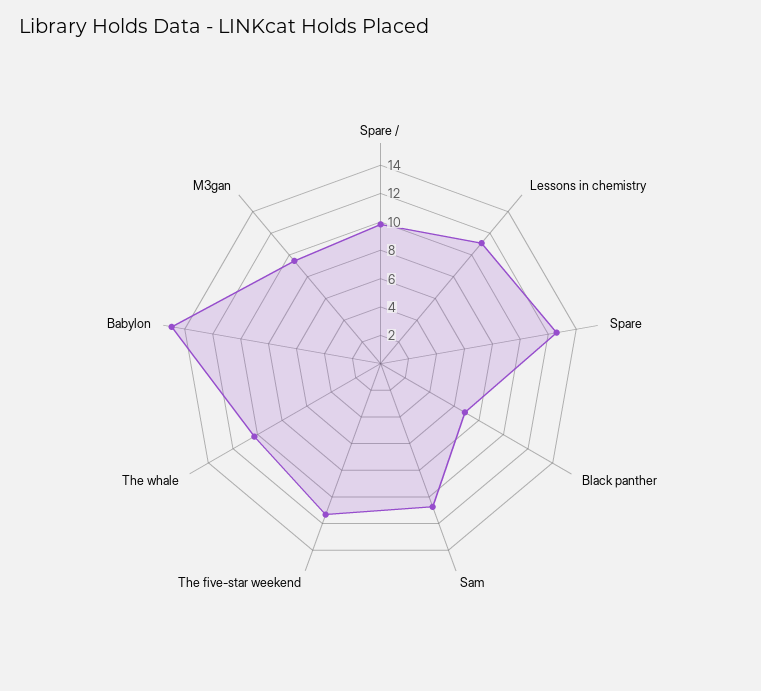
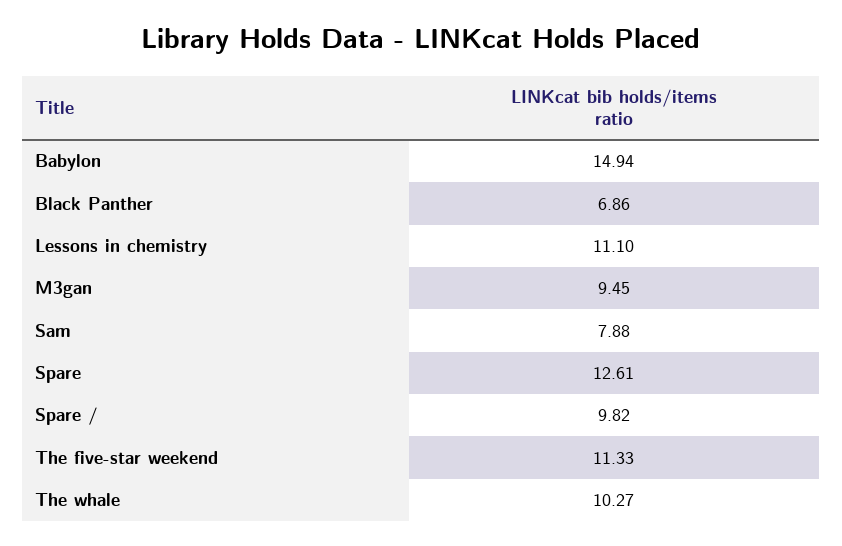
  {
    "Spare /": 9.82,
    "Lessons in chemistry": 11.1,
    "Spare": 12.61,
    "Black panther": 6.86,
-   "Sam": 11,
+   "Sam": 7.88,
    "The five-star weekend": 11.33,
    "The whale": 10.27,
    "Babylon": 14.94,
    "M3gan": 9.45
  }

